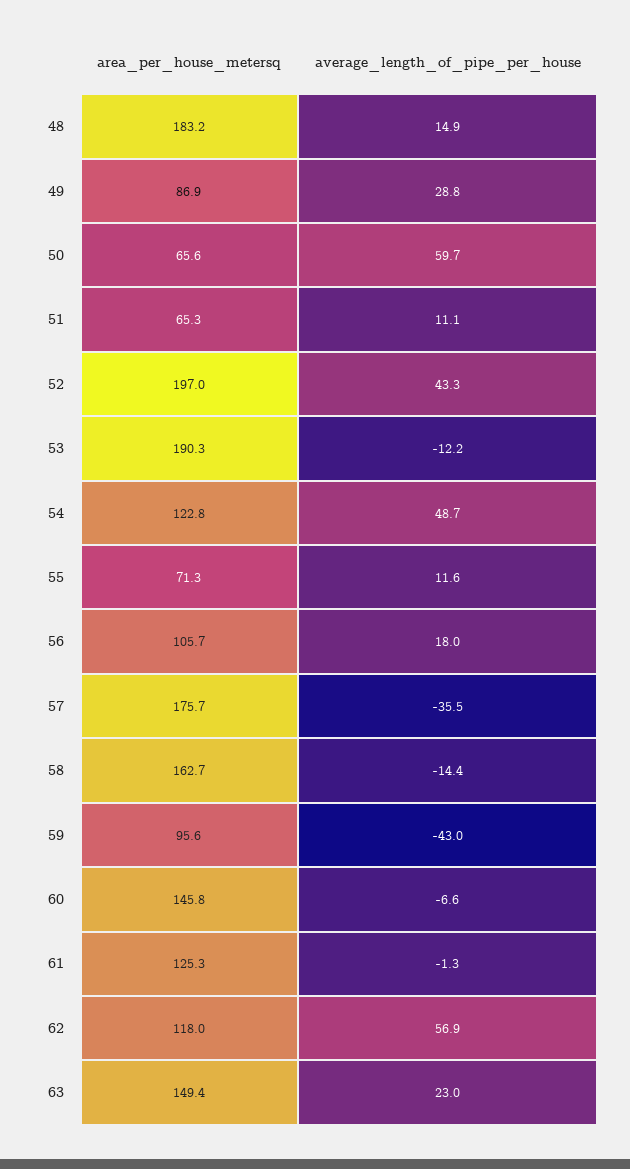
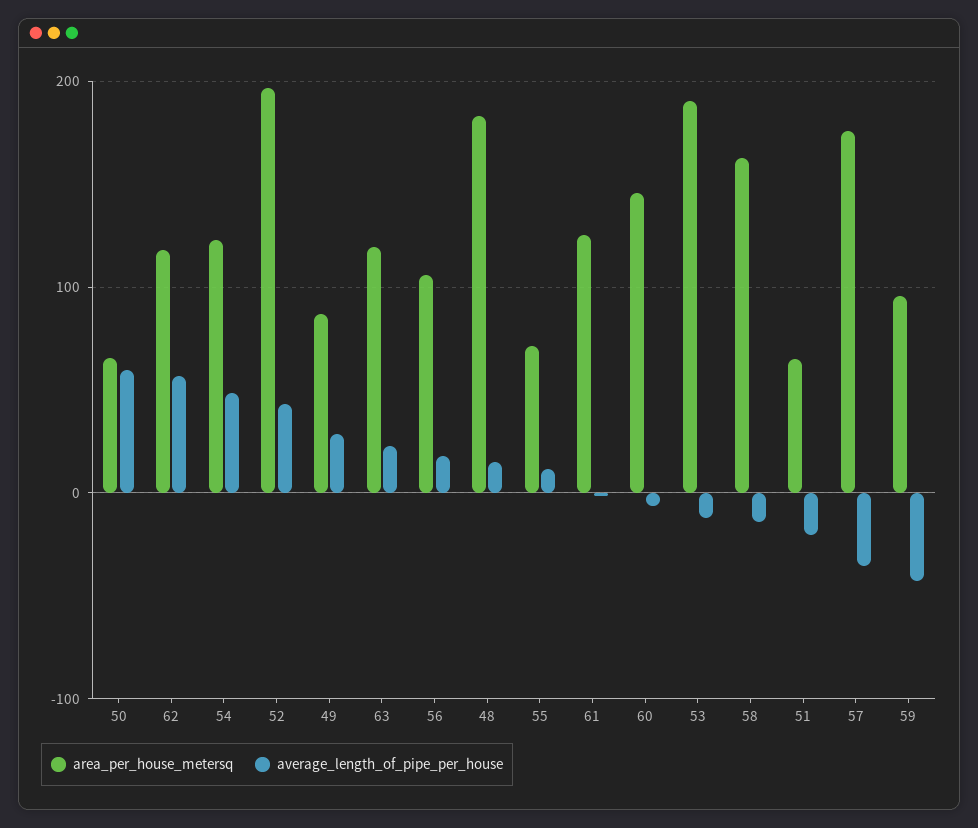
  {
    "area_per_house_metersq": {
      "48": 183.2,
      "49": 86.9,
      "50": 65.6,
      "51": 65.3,
      "52": 197,
      "53": 190.3,
      "54": 122.8,
      "55": 71.3,
      "56": 105.7,
      "57": 175.7,
      "58": 162.7,
      "59": 95.6,
      "60": 145.8,
      "61": 125.3,
      "62": 118,
-     "63": 149.4
+     "63": 120
    },
    "average_length_of_pipe_per_house": {
      "48": 14.9,
      "49": 28.8,
      "50": 59.7,
-     "51": 11.1,
+     "51": -20,
      "52": 43.3,
      "53": -12.2,
      "54": 48.7,
      "55": 11.6,
      "56": 18,
      "57": -35.5,
      "58": -14.4,
      "59": -43,
      "60": -6.6,
      "61": -1.3,
      "62": 56.9,
      "63": 23
    }
  }

